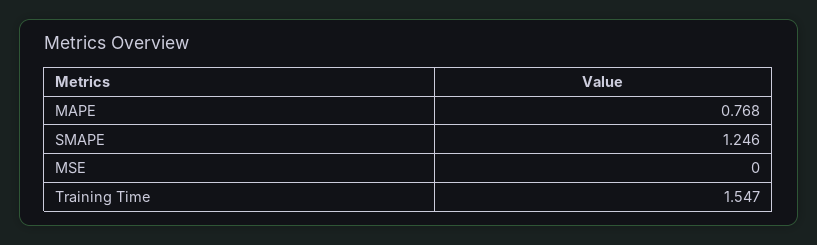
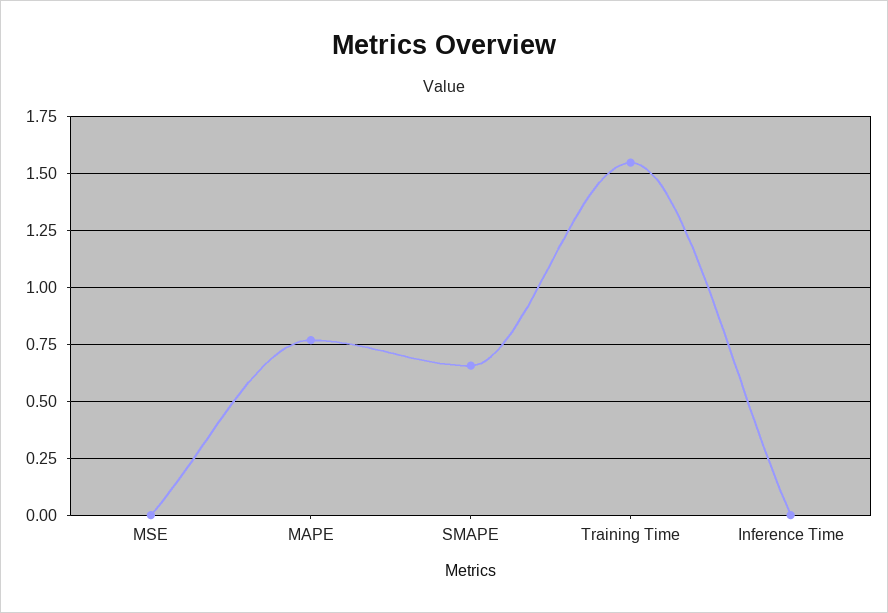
  {
    "MAPE": 0.768,
-   "SMAPE": 1.246,
+   "SMAPE": 0.65,
    "MSE": 0,
-   "Training Time": 1.547
+   "Training Time": 1.547,
+   "Inference Time": 0
  }

